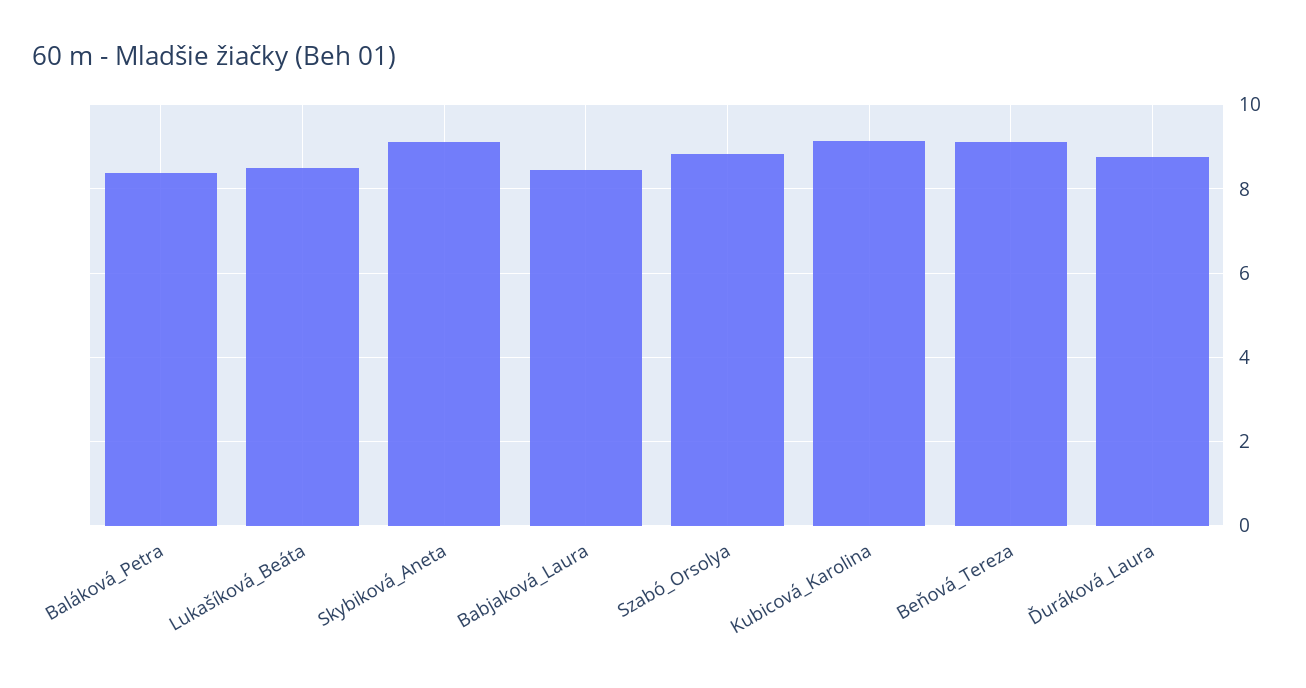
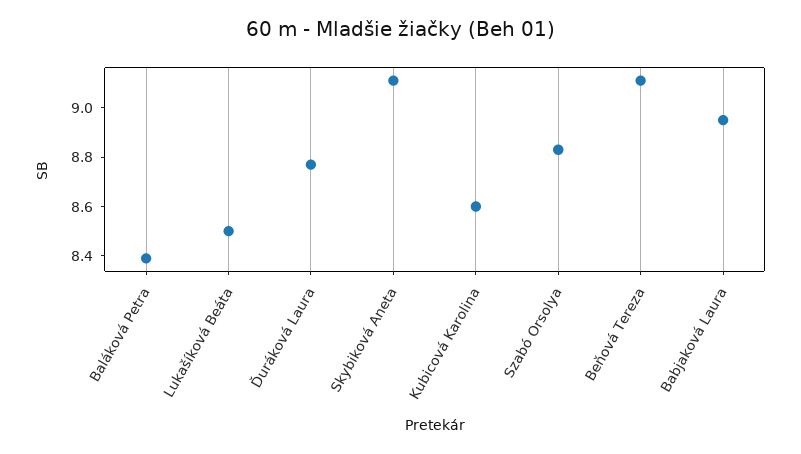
  {
    "Baláková_Petra": 8.4,
    "Lukašíková_Beáta": 8.5,
    "Skybiková_Aneta": 9.1,
-   "Babjaková_Laura": 8.4,
+   "Babjaková_Laura": 8.95,
    "Szabó_Orsolya": 8.85,
-   "Kubicová_Karolina": 9.2,
+   "Kubicová_Karolina": 8.6,
    "Beňová_Tereza": 9.1,
    "Ďuráková_Laura": 8.75
  }

